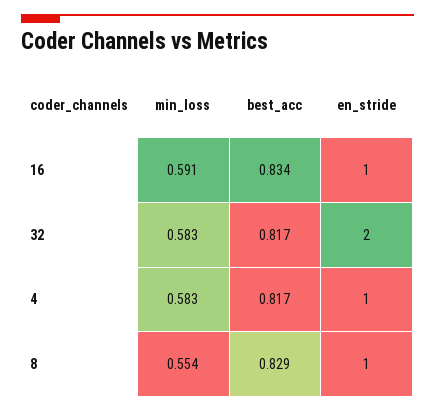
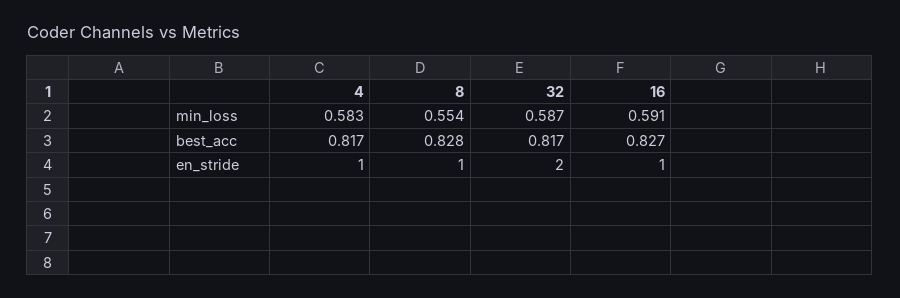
  {
    "min_loss": {
      "16": 0.591,
-     "32": 0.583,
+     "32": 0.587,
      "4": 0.583,
      "8": 0.554
    },
    "best_acc": {
-     "16": 0.834,
+     "16": 0.827,
      "32": 0.817,
      "4": 0.817,
-     "8": 0.829
+     "8": 0.828
    },
    "en_stride": {
      "16": 1,
      "32": 2,
      "4": 1,
      "8": 1
    }
  }

